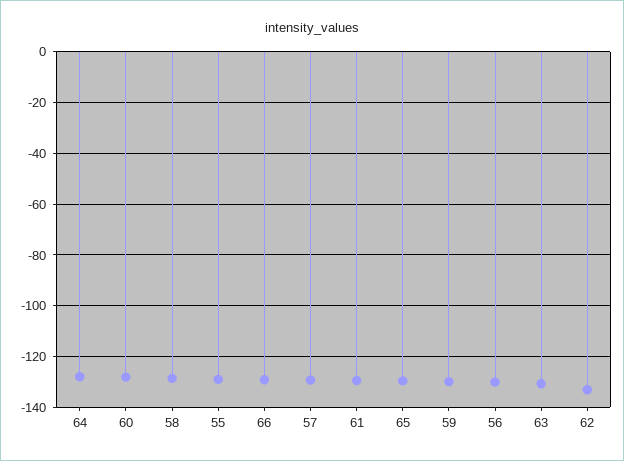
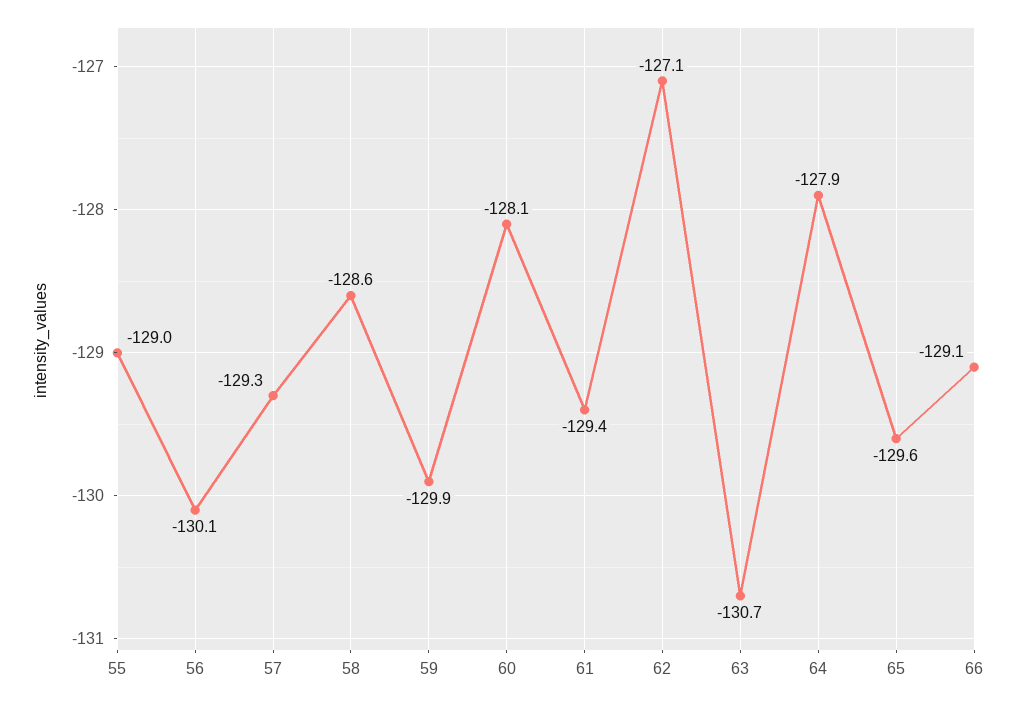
  {
    "64": -127.9,
    "60": -128.1,
    "58": -128.6,
    "55": -129,
    "66": -129.1,
    "57": -129.3,
    "61": -129.4,
    "65": -129.6,
    "59": -129.9,
    "56": -130.1,
    "63": -130.7,
-   "62": -132.5
+   "62": -127.1
  }

